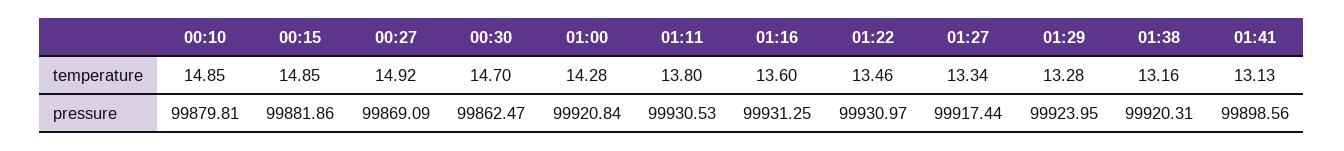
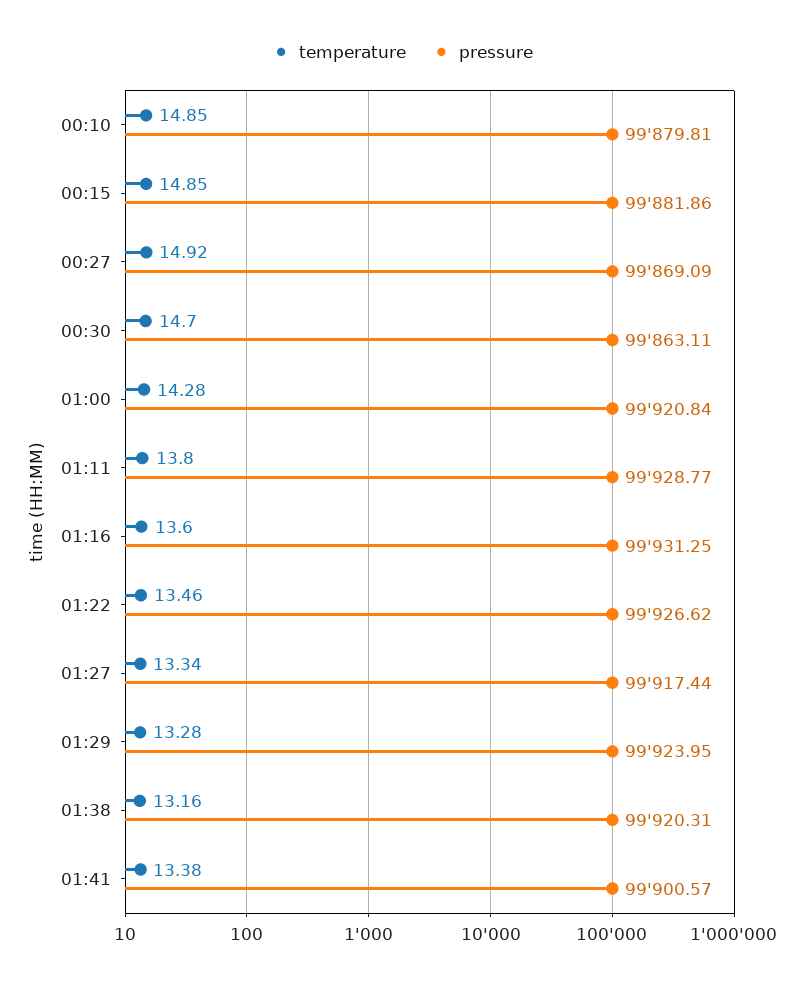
  {
    "temperature": {
      "00:10": 14.85,
      "00:15": 14.85,
      "00:27": 14.92,
      "00:30": 14.7,
      "01:00": 14.28,
      "01:11": 13.8,
      "01:16": 13.6,
      "01:22": 13.46,
      "01:27": 13.34,
      "01:29": 13.28,
      "01:38": 13.16,
-     "01:41": 13.13
+     "01:41": 13.38
    },
    "pressure": {
      "00:10": 99879.81,
      "00:15": 99881.86,
      "00:27": 99869.09,
-     "00:30": 99862.47,
+     "00:30": 99863.11,
      "01:00": 99920.84,
-     "01:11": 99930.53,
+     "01:11": 99928.77,
      "01:16": 99931.25,
-     "01:22": 99930.97,
+     "01:22": 99926.62,
      "01:27": 99917.44,
      "01:29": 99923.95,
      "01:38": 99920.31,
-     "01:41": 99898.56
+     "01:41": 99900.57
    }
  }

